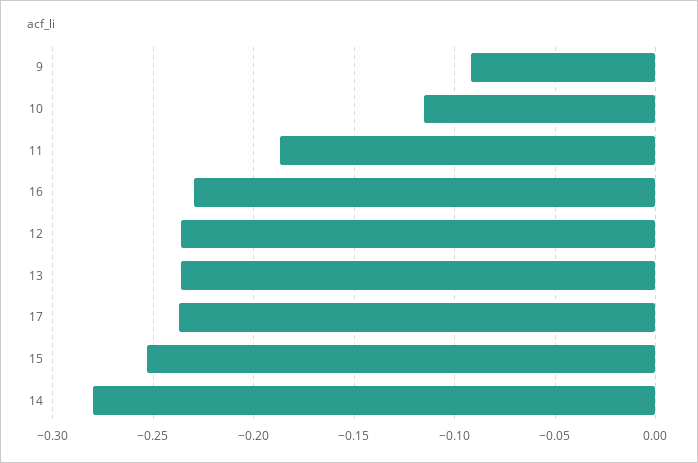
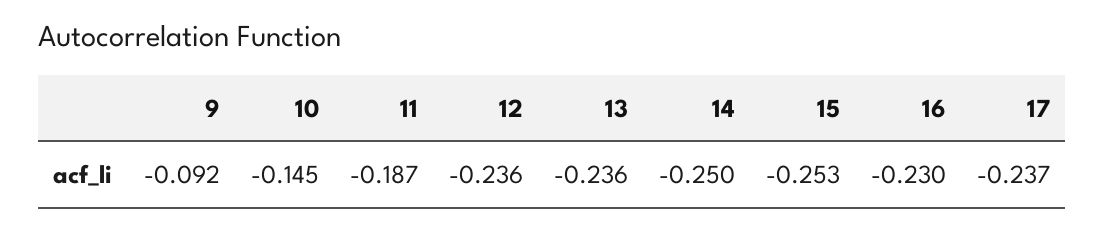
  {
    "9": -0.092,
-   "10": -0.115,
+   "10": -0.145,
    "11": -0.187,
    "16": -0.23,
    "12": -0.236,
    "13": -0.236,
    "17": -0.237,
    "15": -0.253,
-   "14": -0.28
+   "14": -0.25
  }

